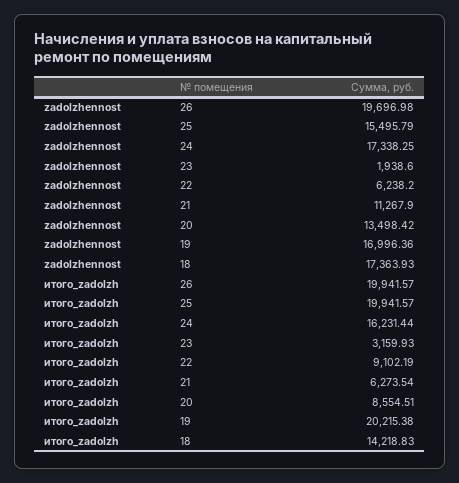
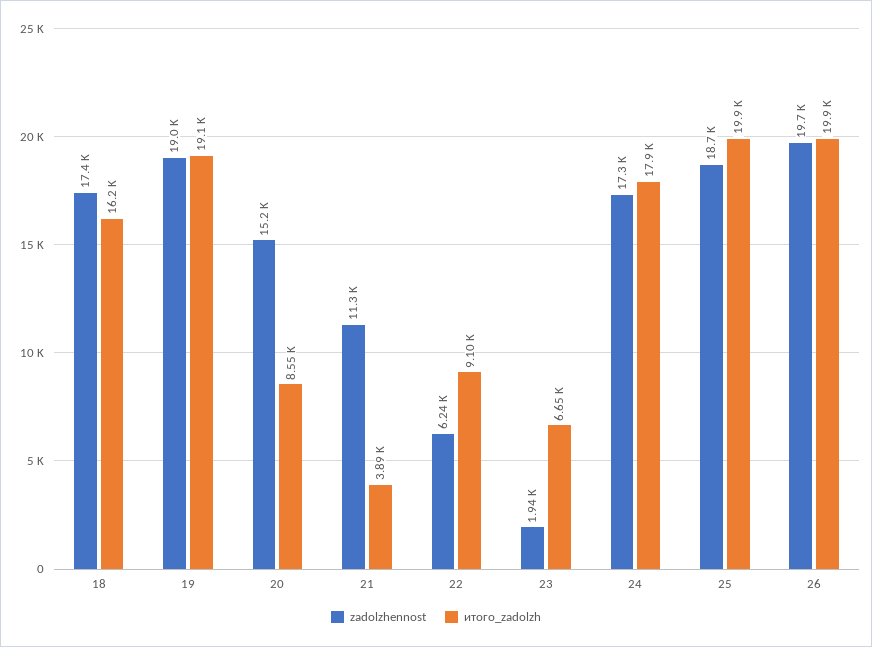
  {
    "zadolzhennost": {
      "26": 19696.98,
-     "25": 15495.79,
+     "25": 18700,
      "24": 17338.25,
      "23": 1938.6,
      "22": 6238.2,
      "21": 11267.9,
-     "20": 13498.42,
+     "20": 15200,
-     "19": 16996.36,
+     "19": 19000,
      "18": 17363.93
    },
    "итого_zadolzh": {
      "26": 19941.57,
      "25": 19941.57,
-     "24": 16231.44,
+     "24": 17900,
-     "23": 3159.93,
+     "23": 6650,
      "22": 9102.19,
-     "21": 6273.54,
+     "21": 3890,
      "20": 8554.51,
-     "19": 20215.38,
+     "19": 19100,
-     "18": 14218.83
+     "18": 16200
    }
  }

